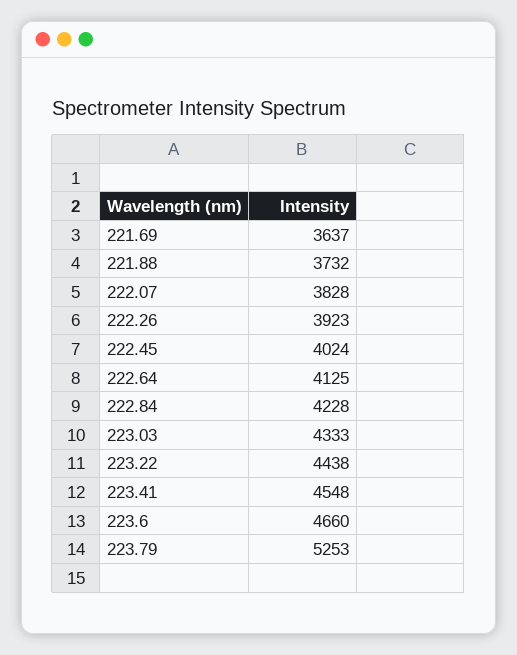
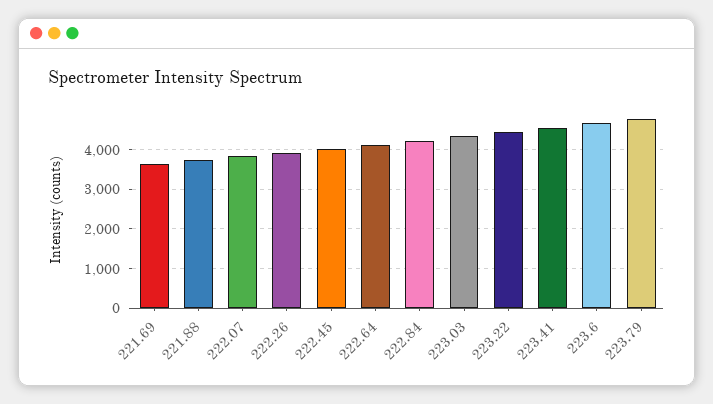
  {
    "221.69": 3637,
    "221.88": 3732,
    "222.07": 3828,
    "222.26": 3923,
    "222.45": 4024,
    "222.64": 4125,
    "222.84": 4228,
    "223.03": 4333,
    "223.22": 4438,
    "223.41": 4548,
    "223.6": 4660,
-   "223.79": 5253
+   "223.79": 4800
  }

